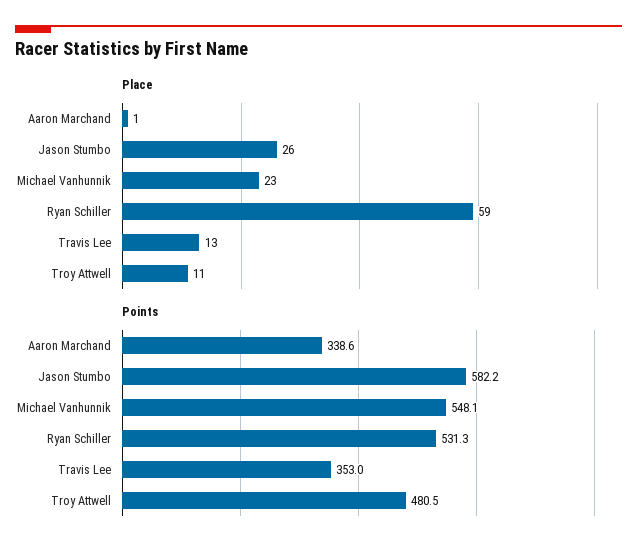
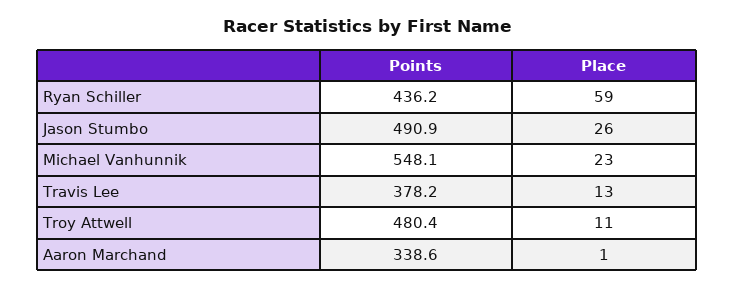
  {
    "Place": {
      "Aaron Marchand": 1,
      "Jason Stumbo": 26,
      "Michael Vanhunnik": 23,
      "Ryan Schiller": 59,
      "Travis Lee": 13,
      "Troy Attwell": 11
    },
    "Points": {
      "Aaron Marchand": 338.6,
-     "Jason Stumbo": 582.2,
+     "Jason Stumbo": 490.9,
      "Michael Vanhunnik": 548.1,
-     "Ryan Schiller": 531.3,
+     "Ryan Schiller": 436.2,
-     "Travis Lee": 353,
+     "Travis Lee": 378.2,
-     "Troy Attwell": 480.5
+     "Troy Attwell": 480.4
    }
  }

